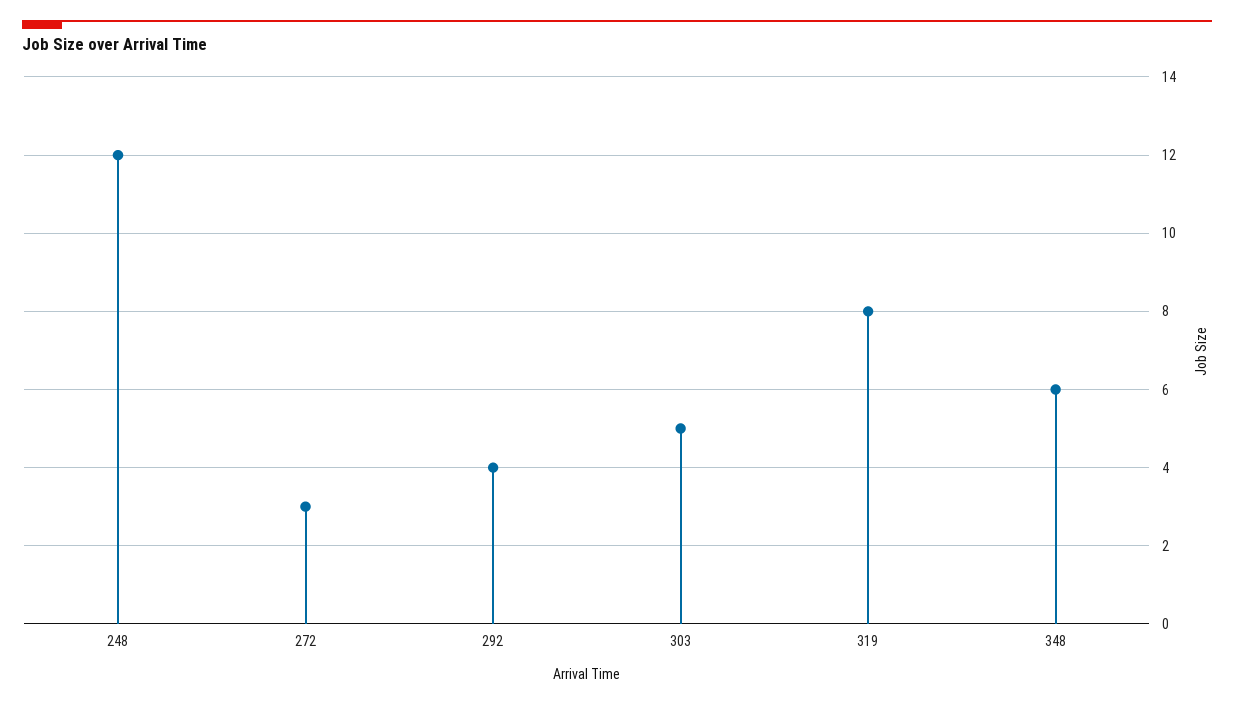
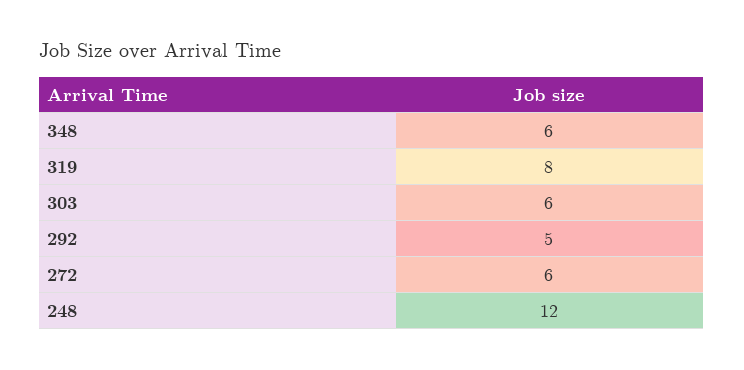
  {
    "248": 12,
-   "272": 3,
+   "272": 6,
-   "292": 4,
+   "292": 5,
-   "303": 5,
+   "303": 6,
    "319": 8,
    "348": 6
  }

